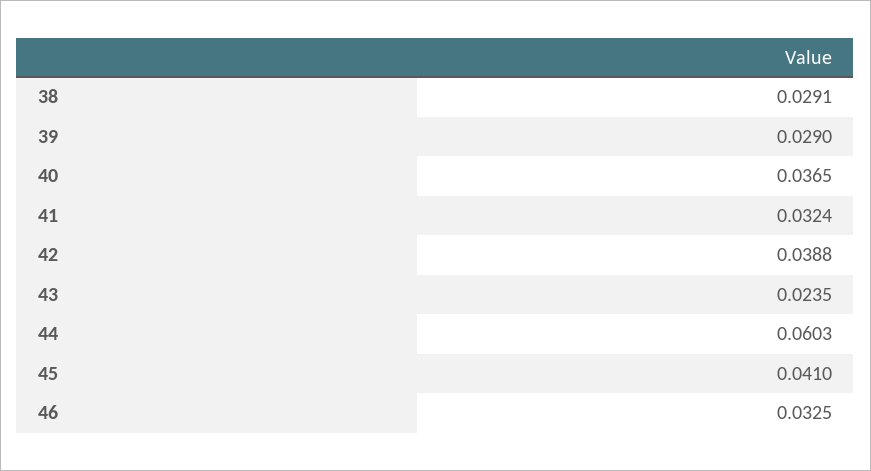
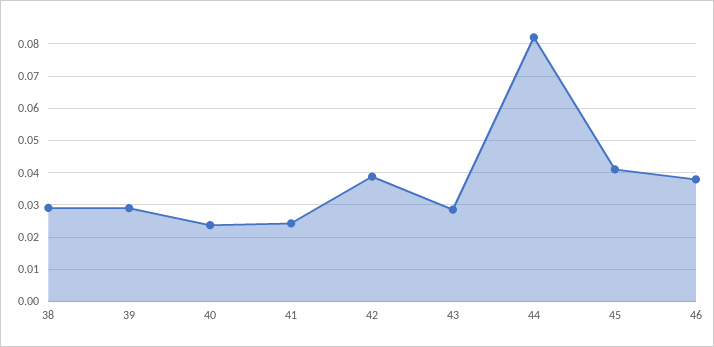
  {
    "38": 0.0291,
    "39": 0.029,
-   "40": 0.0365,
+   "40": 0.024,
-   "41": 0.0324,
+   "41": 0.024,
    "42": 0.0388,
-   "43": 0.0235,
+   "43": 0.028,
-   "44": 0.0603,
+   "44": 0.082,
    "45": 0.041,
-   "46": 0.0325
+   "46": 0.038
  }

